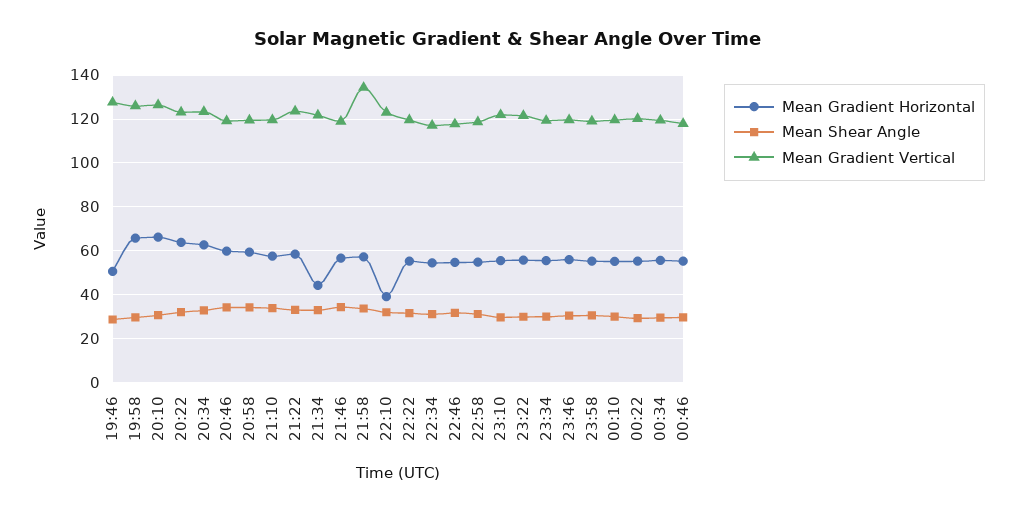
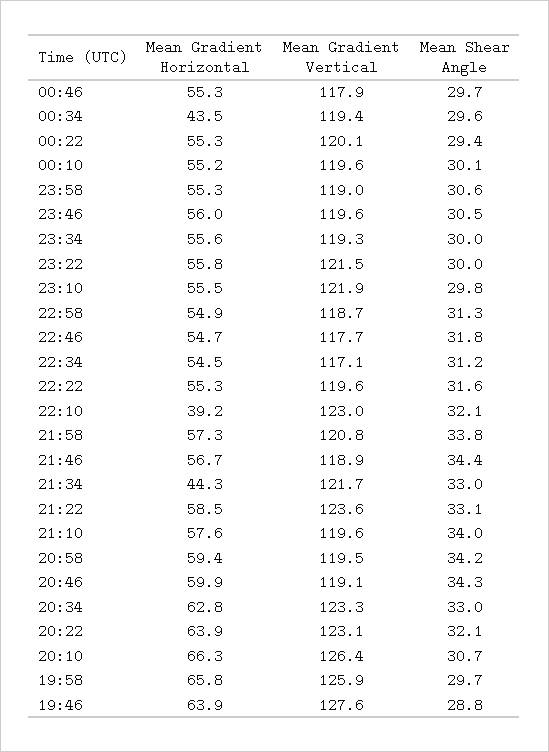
  {
    "Mean Gradient Horizontal": {
-     "19:46": 50,
+     "19:46": 63.9,
      "19:58": 65.8,
      "20:10": 66.3,
      "20:22": 63.9,
      "20:34": 62.8,
      "20:46": 59.9,
      "20:58": 59.4,
      "21:10": 57.6,
      "21:22": 58.5,
      "21:34": 44.3,
      "21:46": 56.7,
      "21:58": 57.3,
      "22:10": 39.2,
      "22:22": 55.3,
      "22:34": 54.5,
      "22:46": 54.7,
      "22:58": 54.9,
      "23:10": 55.5,
      "23:22": 55.8,
      "23:34": 55.6,
      "23:46": 56,
      "23:58": 55.3,
      "00:10": 55.2,
      "00:22": 55.3,
-     "00:34": 55,
+     "00:34": 43.5,
      "00:46": 55.3
    },
    "Mean Shear Angle": {
      "19:46": 28.8,
      "19:58": 29.7,
      "20:10": 30.7,
      "20:22": 32.1,
      "20:34": 33,
      "20:46": 34.3,
      "20:58": 34.2,
      "21:10": 34,
      "21:22": 33.1,
      "21:34": 33,
      "21:46": 34.4,
      "21:58": 33.8,
      "22:10": 32.1,
      "22:22": 31.6,
      "22:34": 31.2,
      "22:46": 31.8,
      "22:58": 31.3,
      "23:10": 29.8,
      "23:22": 30,
      "23:34": 30,
      "23:46": 30.5,
      "23:58": 30.6,
      "00:10": 30.1,
      "00:22": 29.4,
      "00:34": 29.6,
      "00:46": 29.7
    },
    "Mean Gradient Vertical": {
      "19:46": 127.6,
      "19:58": 125.9,
      "20:10": 126.4,
      "20:22": 123.1,
      "20:34": 123.3,
      "20:46": 119.1,
      "20:58": 119.5,
      "21:10": 119.6,
      "21:22": 123.6,
      "21:34": 121.7,
      "21:46": 118.9,
-     "21:58": 135,
+     "21:58": 120.8,
      "22:10": 123,
      "22:22": 119.6,
      "22:34": 117.1,
      "22:46": 117.7,
      "22:58": 118.7,
      "23:10": 121.9,
      "23:22": 121.5,
      "23:34": 119.3,
      "23:46": 119.6,
      "23:58": 119,
      "00:10": 119.6,
      "00:22": 120.1,
      "00:34": 119.4,
      "00:46": 117.9
    }
  }

